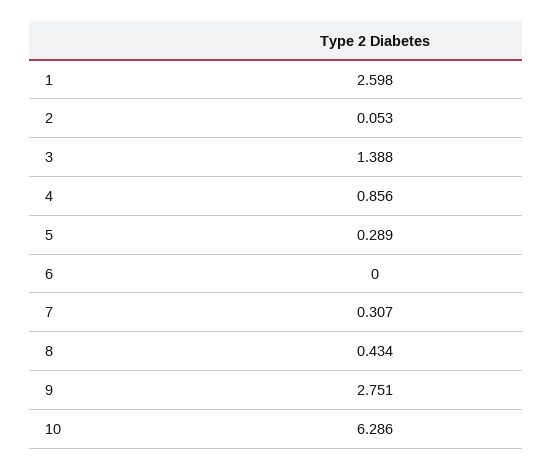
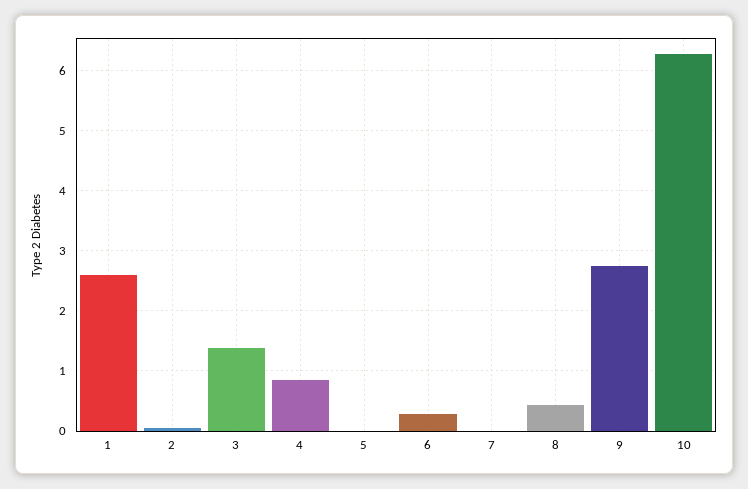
  {
    "1": 2.598,
    "2": 0.053,
    "3": 1.388,
    "4": 0.856,
-   "5": 0.289,
+   "5": 0,
-   "6": 0,
+   "6": 0.3,
-   "7": 0.307,
+   "7": 0,
    "8": 0.434,
    "9": 2.751,
    "10": 6.286
  }

